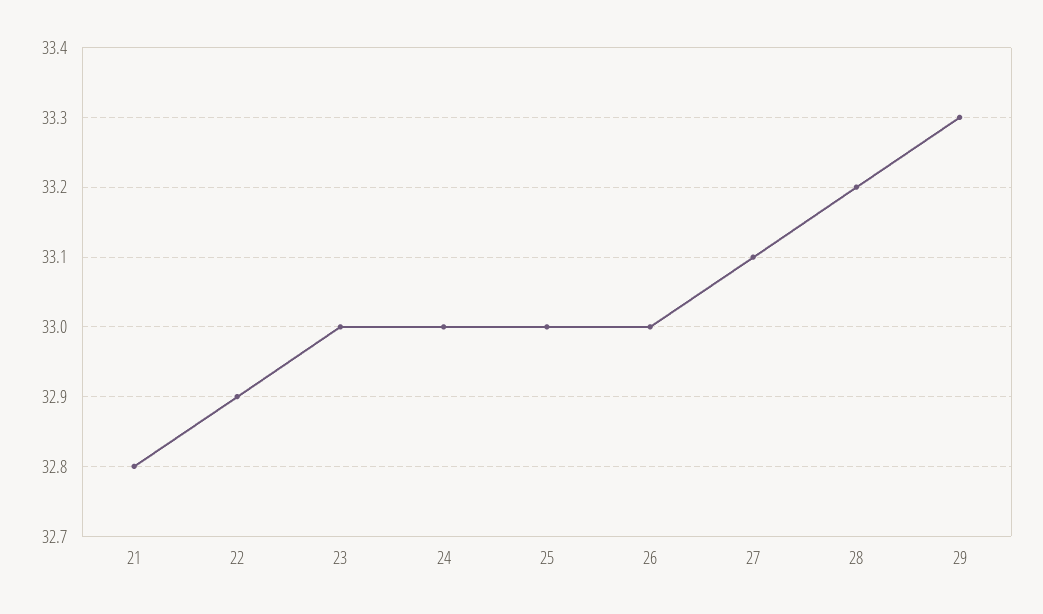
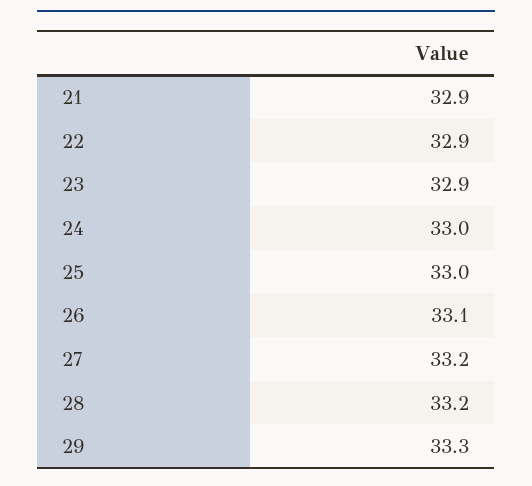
  {
-   "21": 32.8,
+   "21": 32.9,
    "22": 32.9,
-   "23": 33,
+   "23": 32.9,
    "24": 33,
    "25": 33,
-   "26": 33,
+   "26": 33.1,
-   "27": 33.1,
+   "27": 33.2,
    "28": 33.2,
    "29": 33.3
  }

